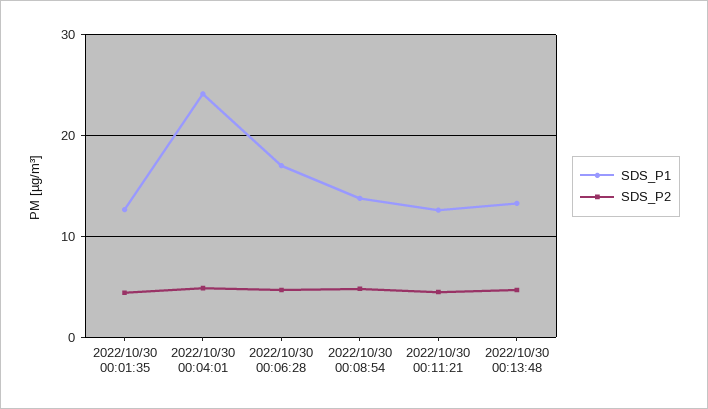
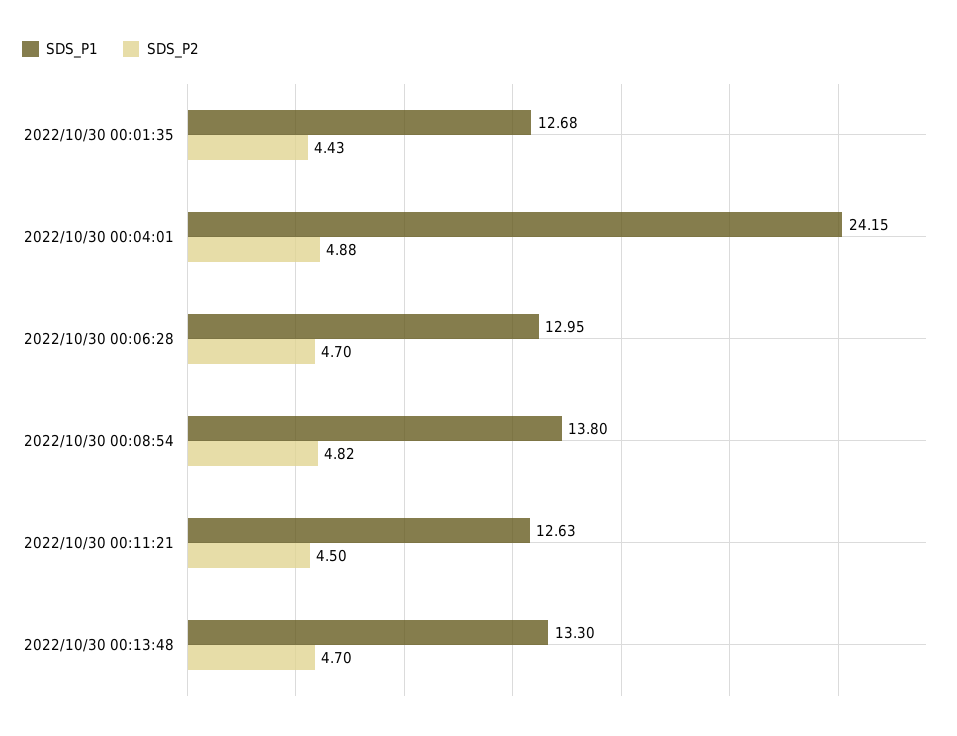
  {
    "SDS_P1": {
      "2022/10/30 00:01:35": 12.68,
      "2022/10/30 00:04:01": 24.15,
-     "2022/10/30 00:06:28": 17,
+     "2022/10/30 00:06:28": 12.95,
      "2022/10/30 00:08:54": 13.8,
      "2022/10/30 00:11:21": 12.63,
      "2022/10/30 00:13:48": 13.3
    },
    "SDS_P2": {
      "2022/10/30 00:01:35": 4.43,
      "2022/10/30 00:04:01": 4.88,
      "2022/10/30 00:06:28": 4.7,
      "2022/10/30 00:08:54": 4.82,
      "2022/10/30 00:11:21": 4.5,
      "2022/10/30 00:13:48": 4.7
    }
  }

